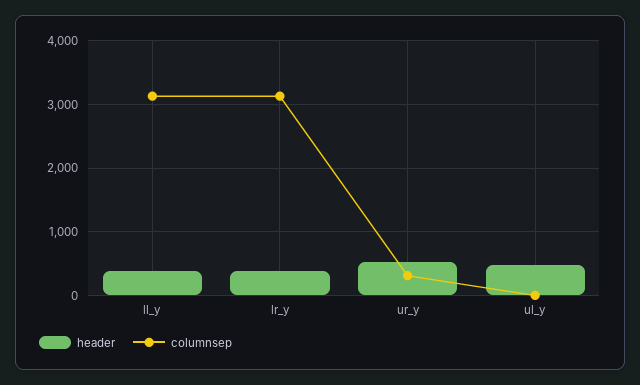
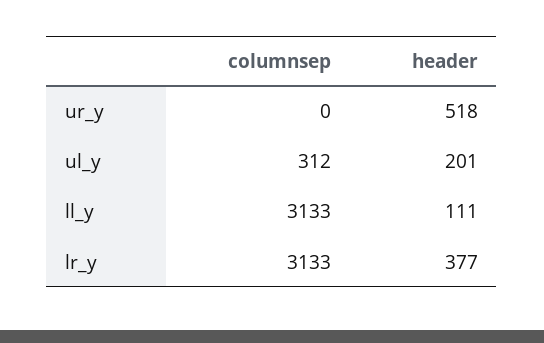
  {
    "header": {
-     "ll_y": 400,
+     "ll_y": 111,
      "lr_y": 377,
      "ur_y": 518,
-     "ul_y": 500
+     "ul_y": 201
    },
    "columnsep": {
      "ll_y": 3133,
      "lr_y": 3133,
-     "ur_y": 300,
+     "ur_y": 0,
-     "ul_y": 0
+     "ul_y": 312
    }
  }

